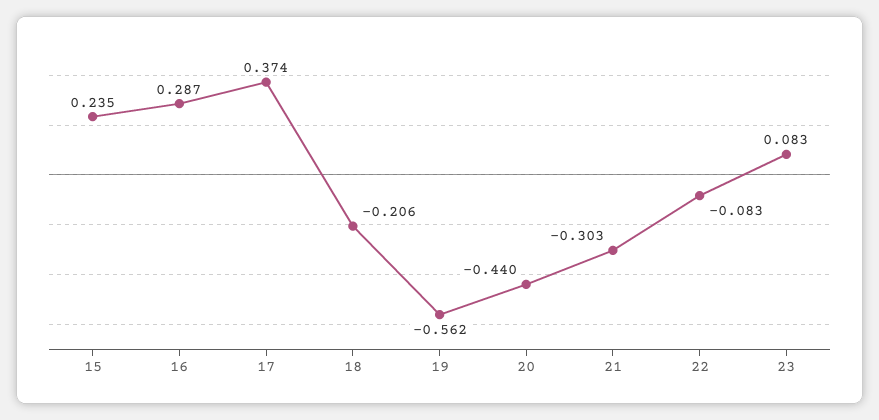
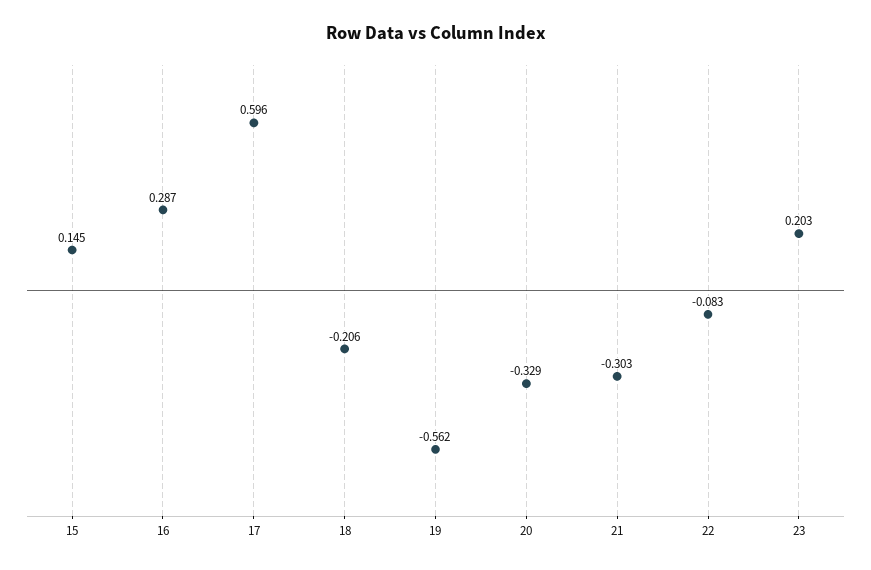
  {
-   "15": 0.235,
+   "15": 0.145,
    "16": 0.287,
-   "17": 0.374,
+   "17": 0.596,
    "18": -0.206,
    "19": -0.562,
-   "20": -0.44,
+   "20": -0.329,
    "21": -0.303,
    "22": -0.083,
-   "23": 0.083
+   "23": 0.203
  }

